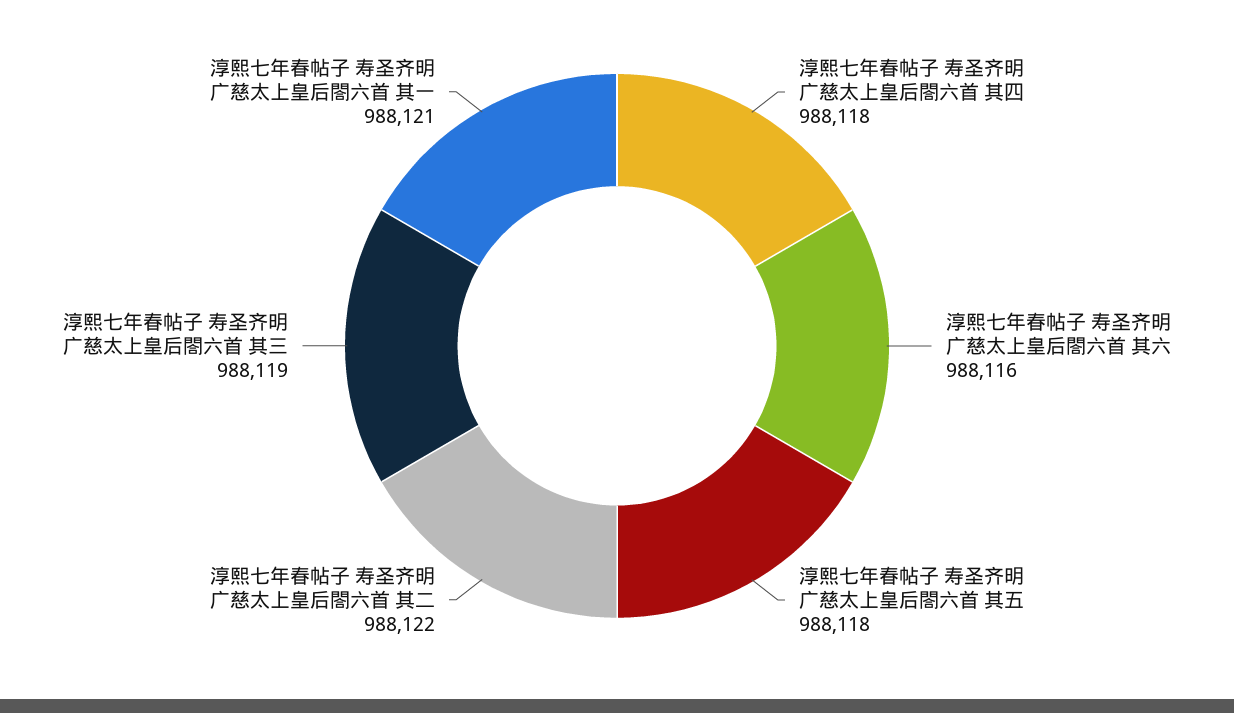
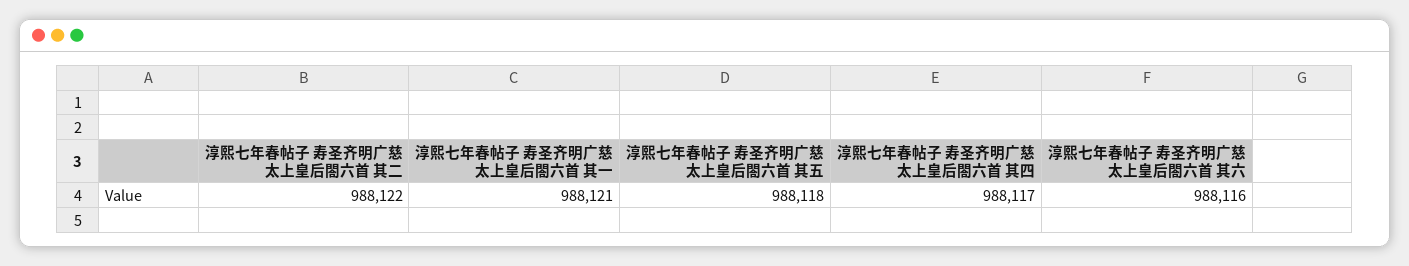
  {
-   "淳熙七年春帖子 寿圣齐明广慈太上皇后閤六首 其四": 988118,
+   "淳熙七年春帖子 寿圣齐明广慈太上皇后閤六首 其四": 988117,
    "淳熙七年春帖子 寿圣齐明广慈太上皇后閤六首 其六": 988116,
    "淳熙七年春帖子 寿圣齐明广慈太上皇后閤六首 其五": 988118,
    "淳熙七年春帖子 寿圣齐明广慈太上皇后閤六首 其二": 988122,
-   "淳熙七年春帖子 寿圣齐明广慈太上皇后閤六首 其三": 988119,
    "淳熙七年春帖子 寿圣齐明广慈太上皇后閤六首 其一": 988121
  }

